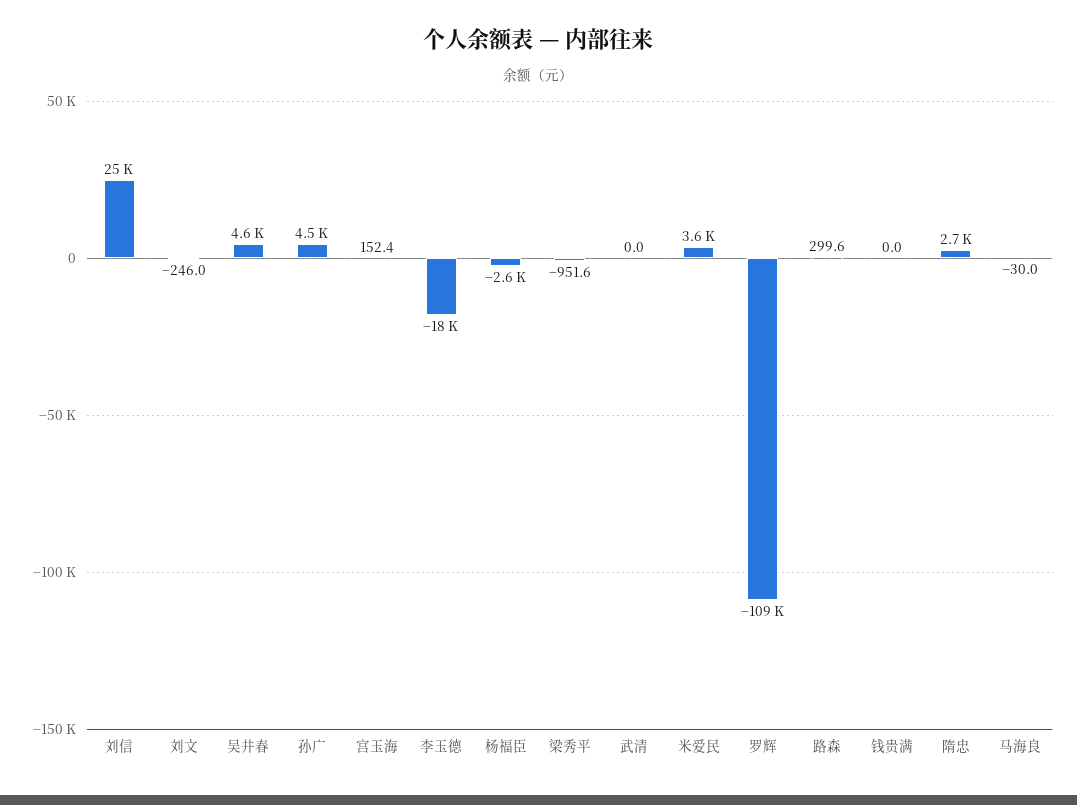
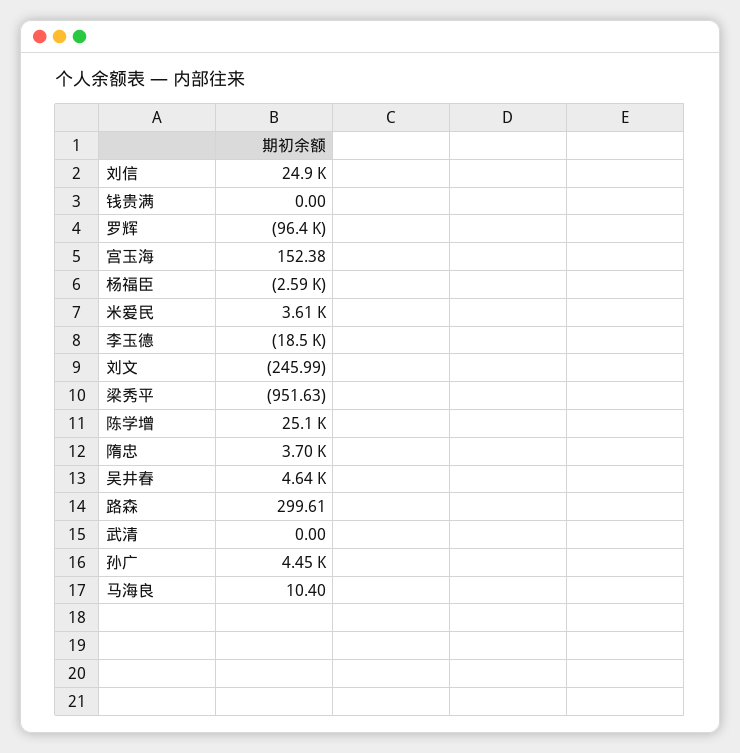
  {
    "刘信": 24900,
    "刘文": -245.99,
    "吴井春": 4640,
    "孙广": 4450,
    "宫玉海": 152.38,
    "李玉德": -18500,
    "杨福臣": -2590,
    "梁秀平": -951.63,
    "武清": 0,
    "米爱民": 3610,
-   "罗辉": -109000,
+   "罗辉": -96400,
    "路森": 299.61,
    "钱贵满": 0,
-   "隋忠": 2700,
+   "隋忠": 3700,
-   "马海良": -30
+   "马海良": 10.4,
+   "陈学增": 25100
  }

